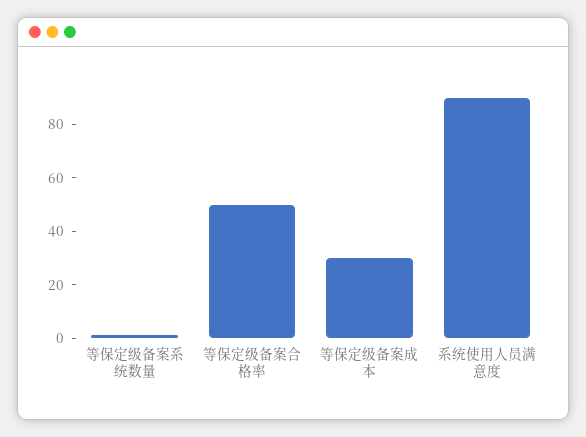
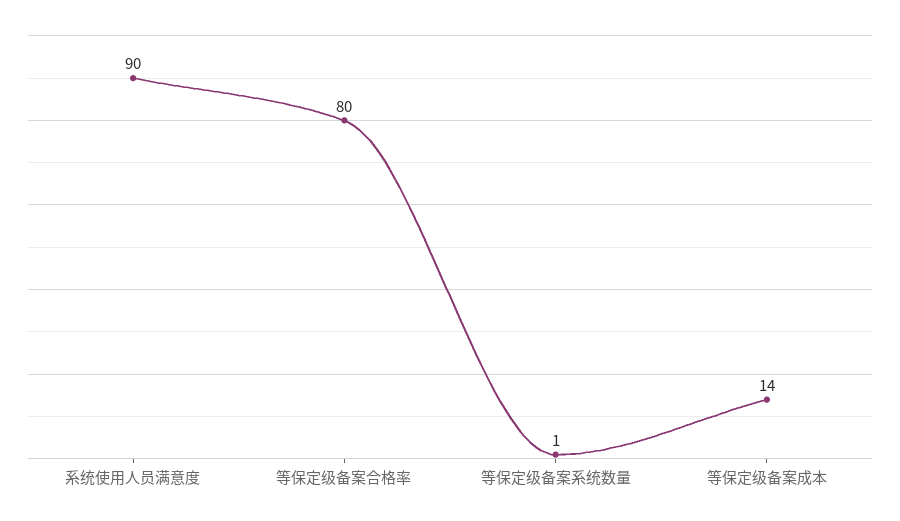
  {
    "等保定级备案系统数量": 1,
-   "等保定级备案合格率": 50,
+   "等保定级备案合格率": 80,
-   "等保定级备案成本": 30,
+   "等保定级备案成本": 14,
    "系统使用人员满意度": 90
  }

